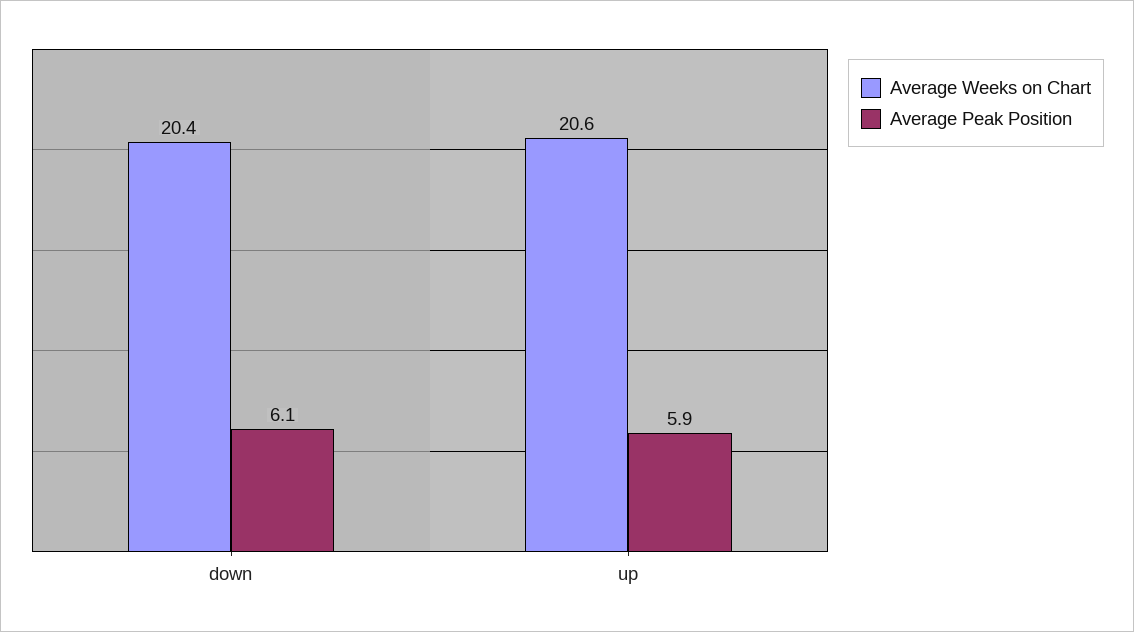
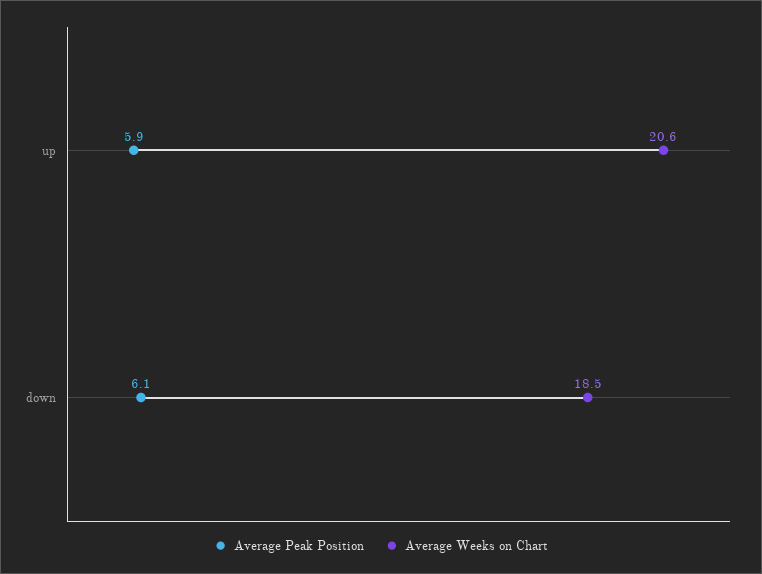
  {
    "Average Weeks on Chart": {
-     "down": 20.4,
+     "down": 18.5,
      "up": 20.6
    },
    "Average Peak Position": {
      "down": 6.1,
      "up": 5.9
    }
  }

